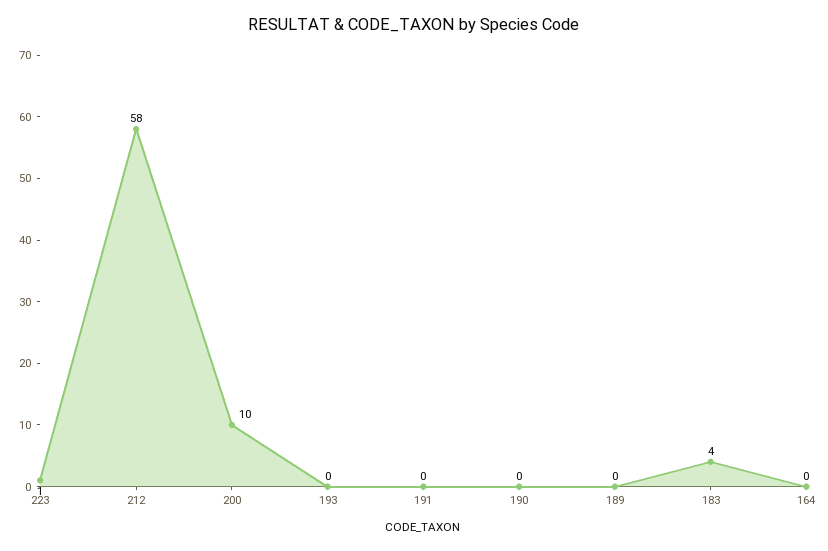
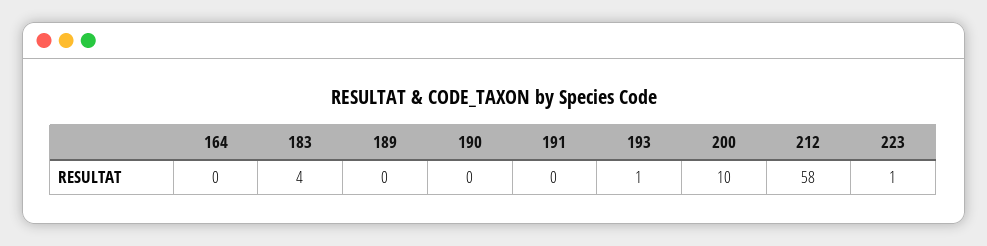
  {
    "223": 1,
    "212": 58,
    "200": 10,
-   "193": 0,
+   "193": 1,
    "191": 0,
    "190": 0,
    "189": 0,
    "183": 4,
    "164": 0
  }

